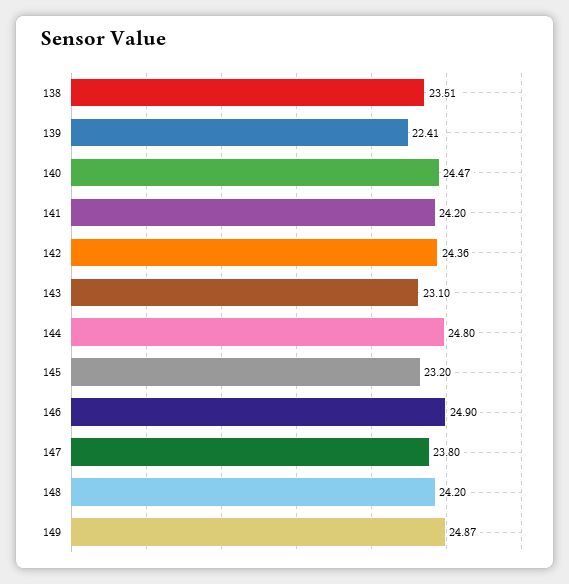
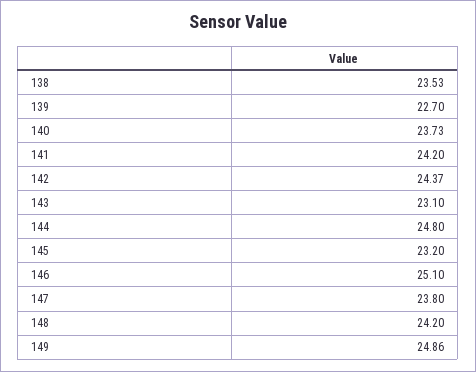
  {
-   "138": 23.51,
+   "138": 23.53,
-   "139": 22.41,
+   "139": 22.7,
-   "140": 24.47,
+   "140": 23.73,
    "141": 24.2,
-   "142": 24.36,
+   "142": 24.37,
    "143": 23.1,
    "144": 24.8,
    "145": 23.2,
-   "146": 24.9,
+   "146": 25.1,
    "147": 23.8,
    "148": 24.2,
-   "149": 24.87
+   "149": 24.86
  }

